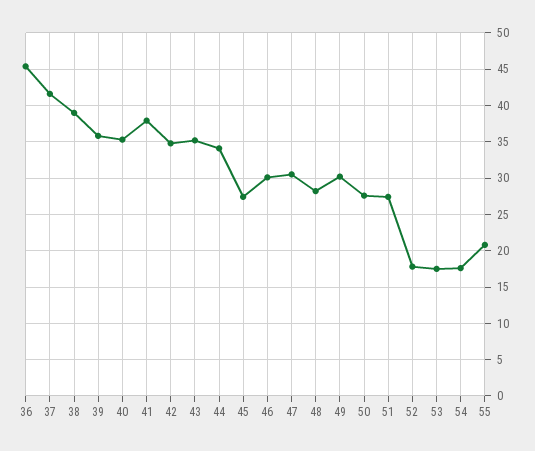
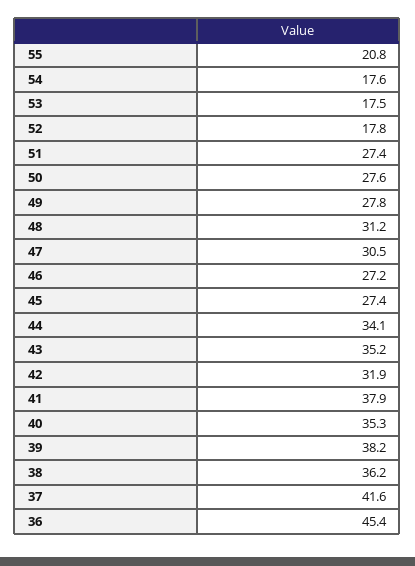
  {
    "36": 45.4,
    "37": 41.6,
-   "38": 39,
+   "38": 36.2,
-   "39": 36,
+   "39": 38.2,
    "40": 35.3,
    "41": 37.9,
-   "42": 35,
+   "42": 31.9,
    "43": 35.2,
    "44": 34.1,
    "45": 27.4,
-   "46": 30,
+   "46": 27.2,
    "47": 30.5,
-   "48": 28,
+   "48": 31.2,
-   "49": 30,
+   "49": 27.8,
    "50": 27.6,
    "51": 27.4,
    "52": 17.8,
    "53": 17.5,
    "54": 17.6,
    "55": 20.8
  }

